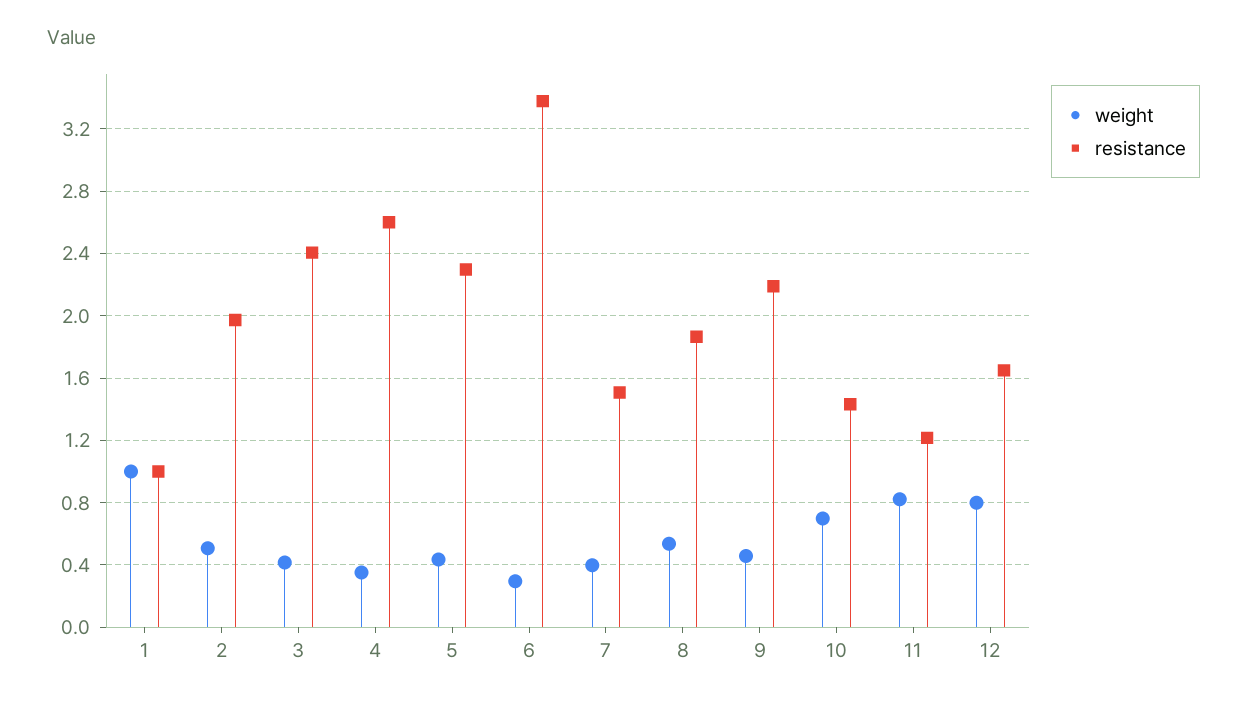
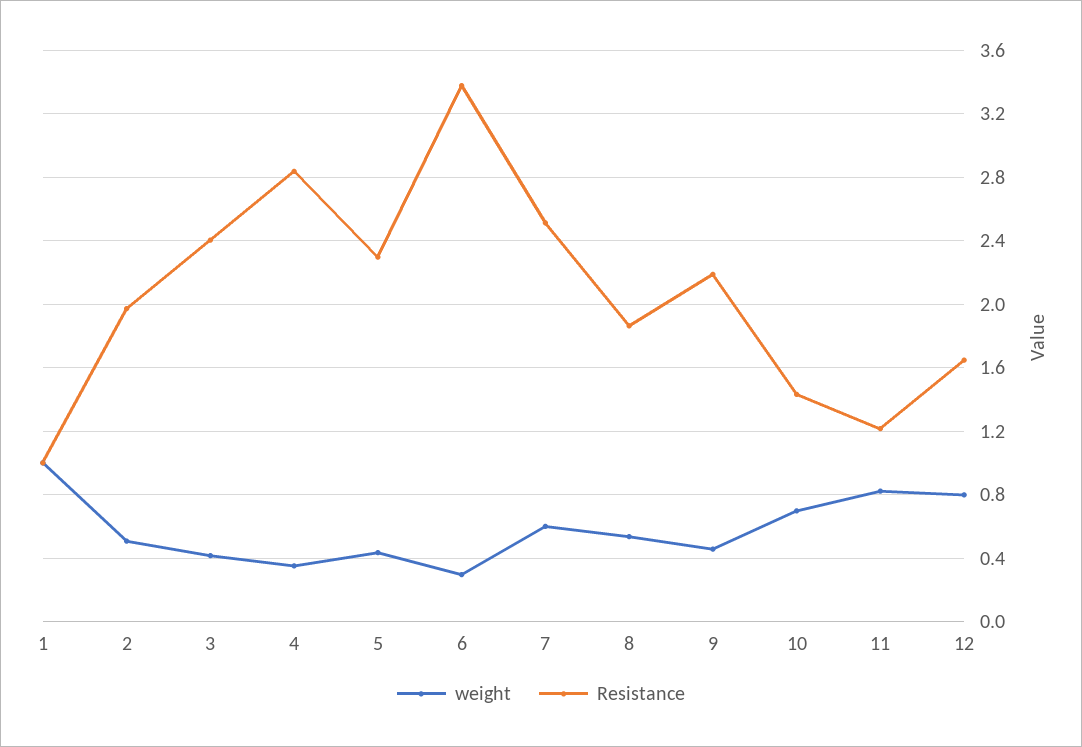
  {
    "weight": {
      "1": 1,
      "2": 0.5,
      "3": 0.4,
      "4": 0.35,
      "5": 0.45,
      "6": 0.3,
-     "7": 0.4,
+     "7": 0.6,
      "8": 0.55,
      "9": 0.45,
      "10": 0.7,
      "11": 0.8,
      "12": 0.8
    },
    "resistance": {
      "1": 1,
      "2": 1.95,
      "3": 2.4,
-     "4": 2.6,
+     "4": 2.85,
      "5": 2.3,
      "6": 3.4,
-     "7": 1.5,
+     "7": 2.5,
      "8": 1.85,
      "9": 2.2,
      "10": 1.45,
      "11": 1.2,
      "12": 1.65
    }
  }

